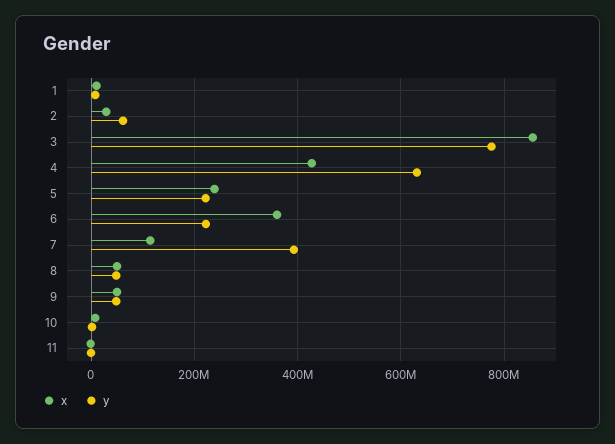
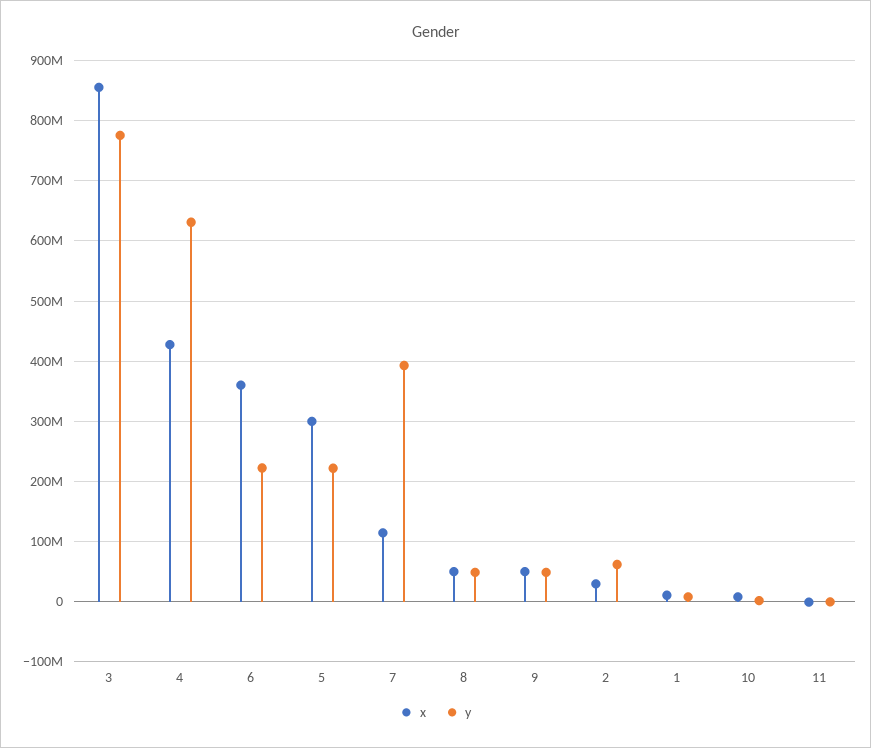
  {
    "x": {
      "1": 10000000,
      "2": 30000000,
      "3": 860000000,
      "4": 430000000,
-     "5": 240000000,
+     "5": 300000000,
      "6": 360000000,
      "7": 110000000,
      "8": 50000000,
      "9": 50000000,
      "10": 10000000,
      "11": 0
    },
    "y": {
      "1": 10000000,
      "2": 60000000,
      "3": 780000000,
      "4": 630000000,
      "5": 220000000,
      "6": 220000000,
      "7": 390000000,
      "8": 50000000,
      "9": 50000000,
      "10": 0,
      "11": 0
    }
  }

